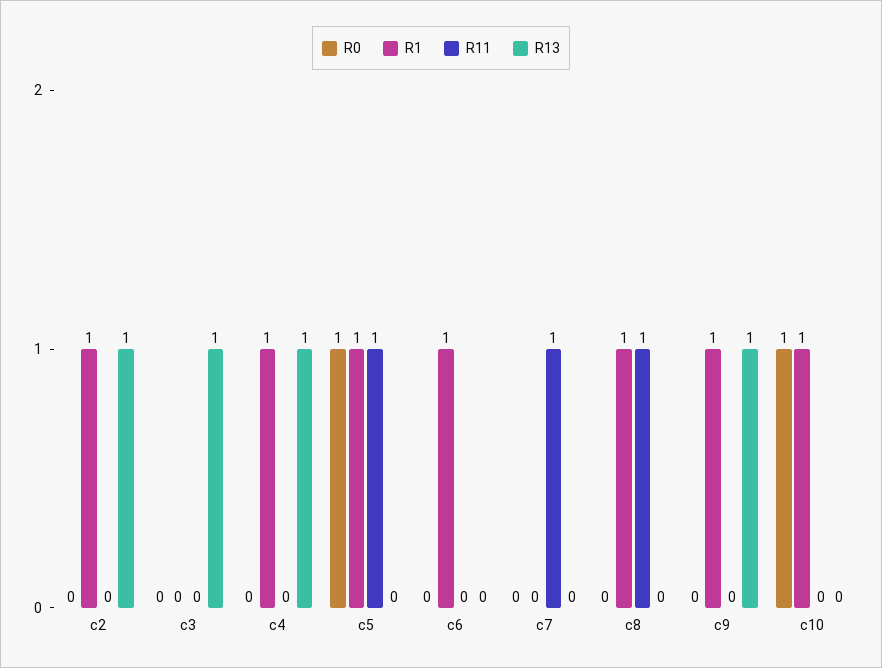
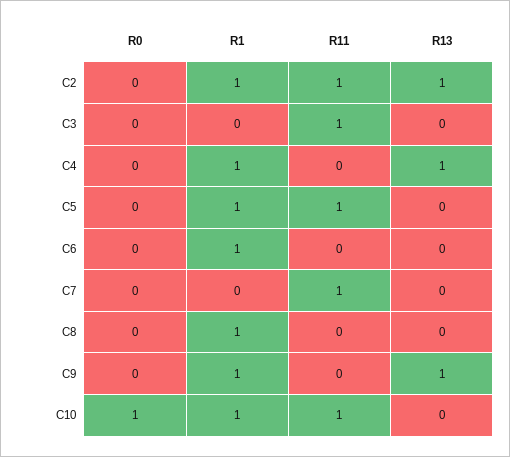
  {
    "R0": {
      "c2": 0,
      "c3": 0,
      "c4": 0,
-     "c5": 1,
+     "c5": 0,
      "c6": 0,
      "c7": 0,
      "c8": 0,
      "c9": 0,
      "c10": 1
    },
    "R1": {
      "c2": 1,
      "c3": 0,
      "c4": 1,
      "c5": 1,
      "c6": 1,
      "c7": 0,
      "c8": 1,
      "c9": 1,
      "c10": 1
    },
    "R11": {
-     "c2": 0,
+     "c2": 1,
-     "c3": 0,
+     "c3": 1,
      "c4": 0,
      "c5": 1,
      "c6": 0,
      "c7": 1,
-     "c8": 1,
+     "c8": 0,
      "c9": 0,
-     "c10": 0
+     "c10": 1
    },
    "R13": {
      "c2": 1,
-     "c3": 1,
+     "c3": 0,
      "c4": 1,
      "c5": 0,
      "c6": 0,
      "c7": 0,
      "c8": 0,
      "c9": 1,
      "c10": 0
    }
  }

